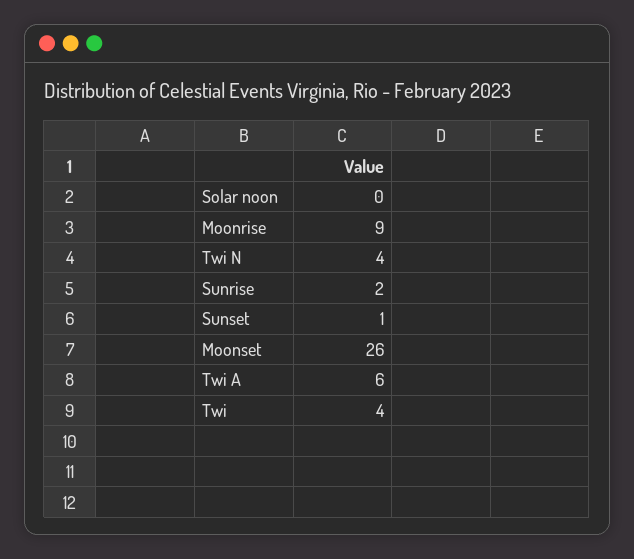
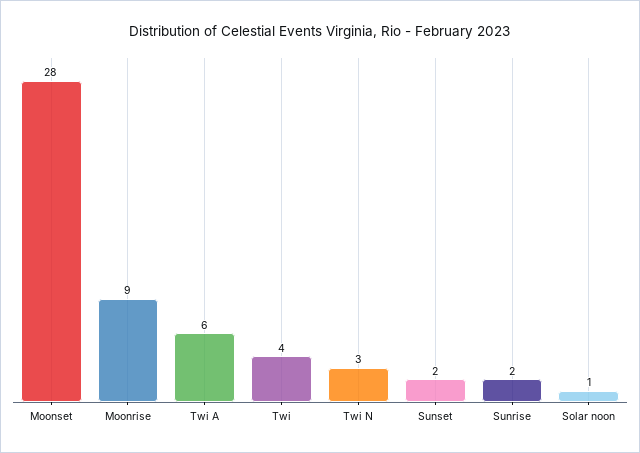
  {
-   "Solar noon": 0,
+   "Solar noon": 1,
    "Moonrise": 9,
-   "Twi N": 4,
+   "Twi N": 3,
    "Sunrise": 2,
-   "Sunset": 1,
+   "Sunset": 2,
-   "Moonset": 26,
+   "Moonset": 28,
    "Twi A": 6,
    "Twi": 4
  }

